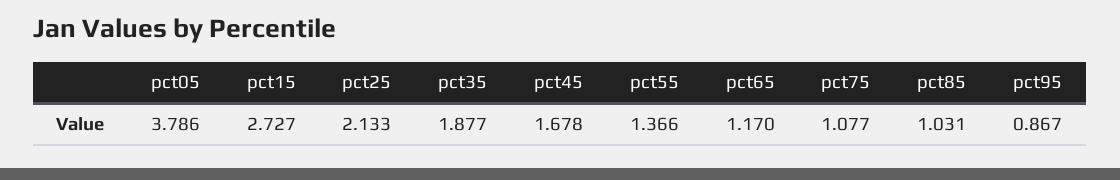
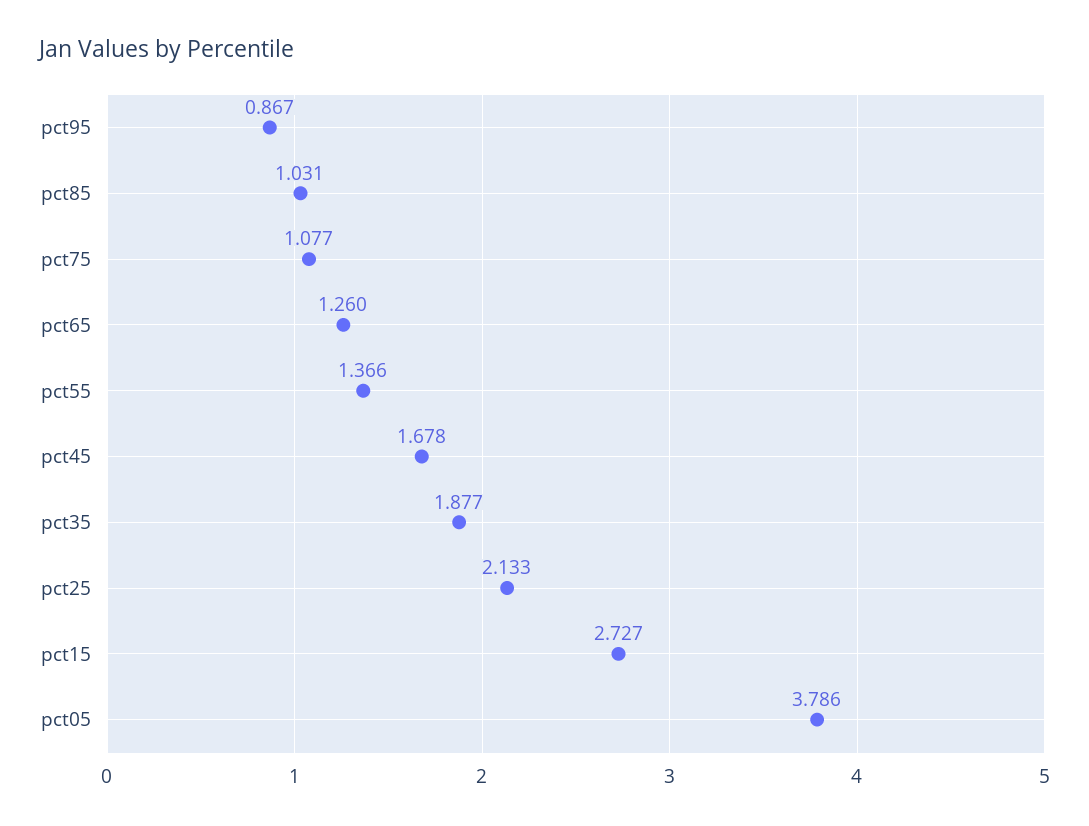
  {
    "pct05": 3.786,
    "pct15": 2.727,
    "pct25": 2.133,
    "pct35": 1.877,
    "pct45": 1.678,
    "pct55": 1.366,
-   "pct65": 1.17,
+   "pct65": 1.26,
    "pct75": 1.077,
    "pct85": 1.031,
    "pct95": 0.867
  }

